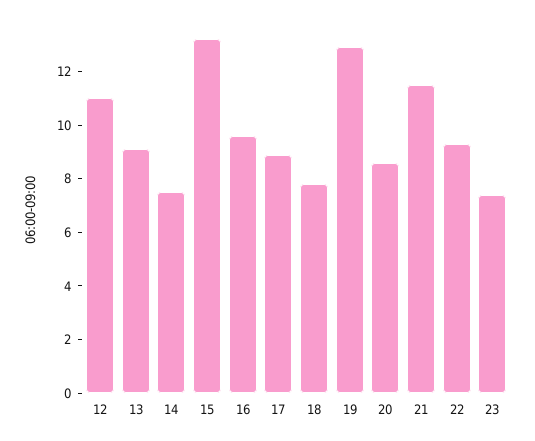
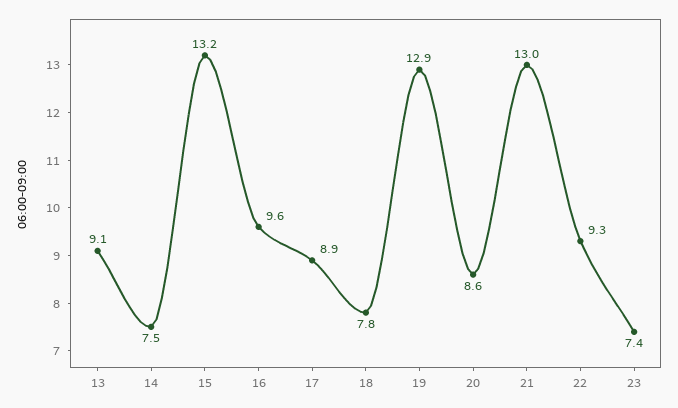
  {
-   "12": 11,
    "13": 9.1,
    "14": 7.5,
    "15": 13.2,
    "16": 9.6,
    "17": 8.9,
    "18": 7.8,
    "19": 12.9,
    "20": 8.6,
-   "21": 11.5,
+   "21": 13,
    "22": 9.3,
    "23": 7.4
  }

